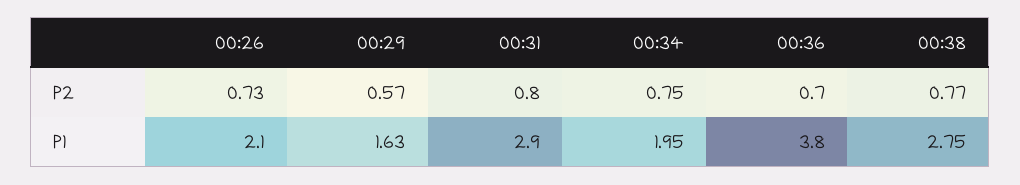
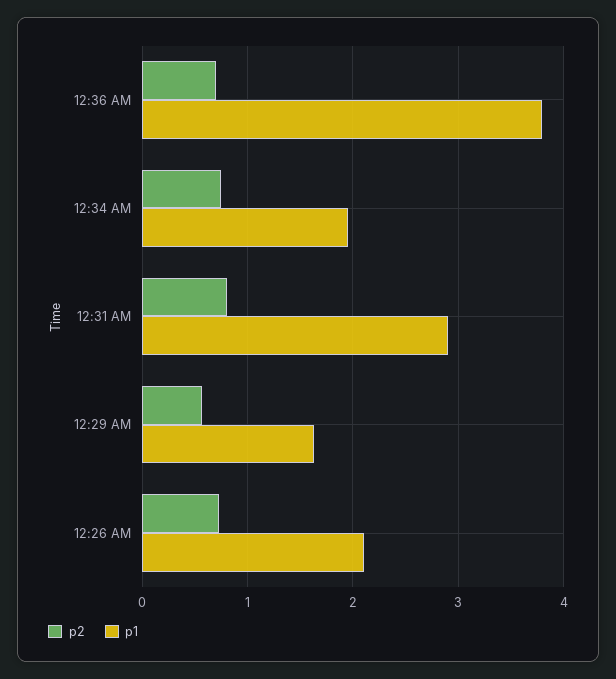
  {
    "P2": {
      "00:26": 0.73,
      "00:29": 0.57,
      "00:31": 0.8,
      "00:34": 0.75,
-     "00:36": 0.7,
+     "00:36": 0.7
-     "00:38": 0.77
    },
    "P1": {
      "00:26": 2.1,
      "00:29": 1.63,
      "00:31": 2.9,
      "00:34": 1.95,
-     "00:36": 3.8,
+     "00:36": 3.8
-     "00:38": 2.75
    }
  }

